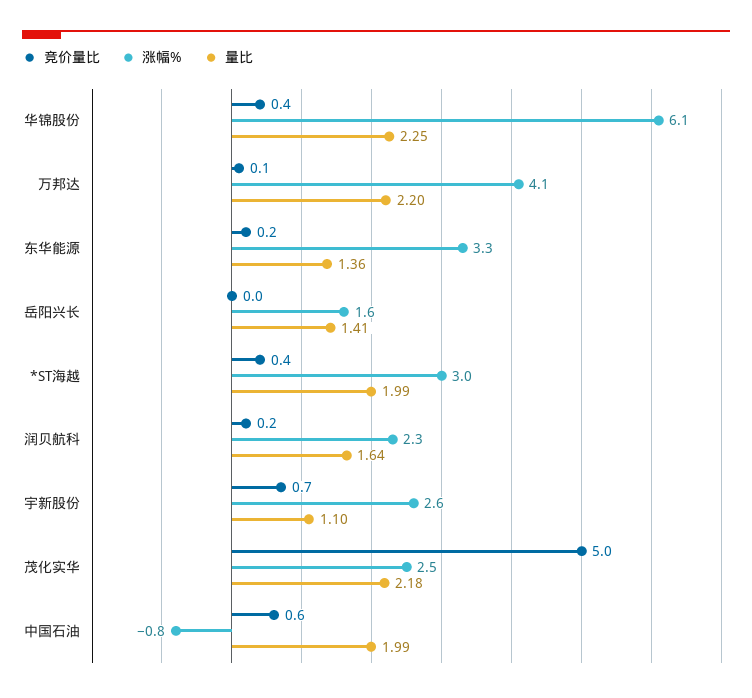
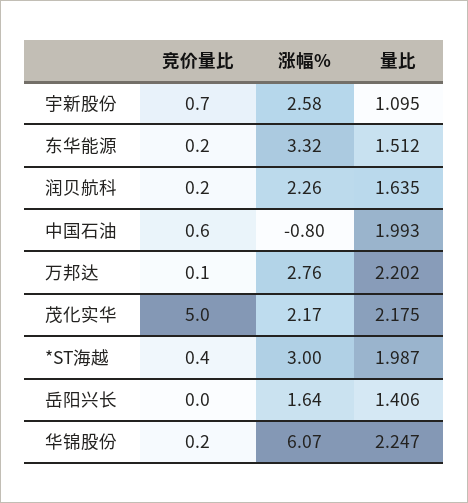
  {
    "竞价量比": {
-     "华锦股份": 0.4,
+     "华锦股份": 0.2,
      "万邦达": 0.1,
      "东华能源": 0.2,
      "岳阳兴长": 0,
      "*ST海越": 0.4,
      "润贝航科": 0.2,
      "宇新股份": 0.7,
      "茂化实华": 5,
      "中国石油": 0.6
    },
    "涨幅%": {
      "华锦股份": 6.07,
-     "万邦达": 4.1,
+     "万邦达": 2.76,
      "东华能源": 3.32,
      "岳阳兴长": 1.64,
      "*ST海越": 3,
      "润贝航科": 2.26,
      "宇新股份": 2.58,
-     "茂化实华": 2.5,
+     "茂化实华": 2.17,
      "中国石油": -0.8
    },
    "量比": {
      "华锦股份": 2.247,
      "万邦达": 2.202,
-     "东华能源": 1.36,
+     "东华能源": 1.512,
      "岳阳兴长": 1.406,
      "*ST海越": 1.987,
      "润贝航科": 1.635,
      "宇新股份": 1.095,
      "茂化实华": 2.175,
      "中国石油": 1.993
    }
  }

